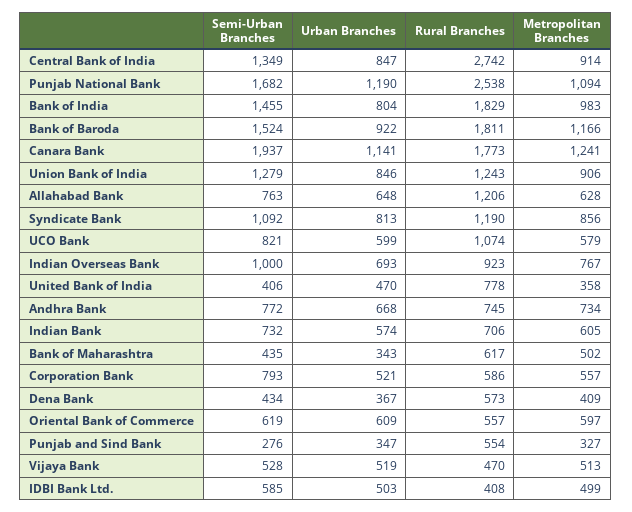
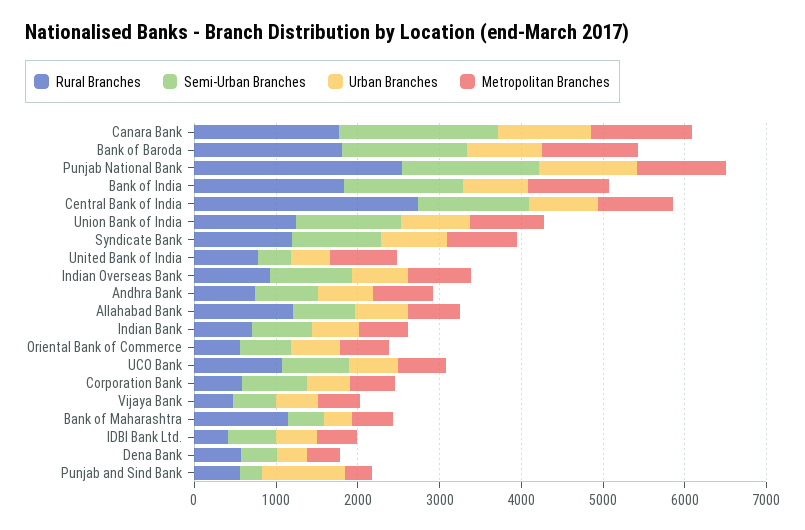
  {
    "Semi-Urban Branches": {
      "Central Bank of India": 1349,
      "Punjab National Bank": 1682,
      "Bank of India": 1455,
      "Bank of Baroda": 1524,
      "Canara Bank": 1937,
      "Union Bank of India": 1279,
      "Allahabad Bank": 763,
      "Syndicate Bank": 1092,
      "UCO Bank": 821,
      "Indian Overseas Bank": 1000,
      "United Bank of India": 406,
      "Andhra Bank": 772,
      "Indian Bank": 732,
      "Bank of Maharashtra": 435,
      "Corporation Bank": 793,
      "Dena Bank": 434,
      "Oriental Bank of Commerce": 619,
      "Punjab and Sind Bank": 276,
      "Vijaya Bank": 528,
      "IDBI Bank Ltd.": 585
    },
    "Urban Branches": {
      "Central Bank of India": 847,
      "Punjab National Bank": 1190,
      "Bank of India": 804,
      "Bank of Baroda": 922,
      "Canara Bank": 1141,
      "Union Bank of India": 846,
      "Allahabad Bank": 648,
      "Syndicate Bank": 813,
      "UCO Bank": 599,
      "Indian Overseas Bank": 693,
      "United Bank of India": 470,
      "Andhra Bank": 668,
      "Indian Bank": 574,
      "Bank of Maharashtra": 343,
      "Corporation Bank": 521,
      "Dena Bank": 367,
      "Oriental Bank of Commerce": 609,
-     "Punjab and Sind Bank": 347,
+     "Punjab and Sind Bank": 1000,
      "Vijaya Bank": 519,
      "IDBI Bank Ltd.": 503
    },
    "Rural Branches": {
      "Central Bank of India": 2742,
      "Punjab National Bank": 2538,
      "Bank of India": 1829,
      "Bank of Baroda": 1811,
      "Canara Bank": 1773,
      "Union Bank of India": 1243,
      "Allahabad Bank": 1206,
      "Syndicate Bank": 1190,
      "UCO Bank": 1074,
      "Indian Overseas Bank": 923,
      "United Bank of India": 778,
      "Andhra Bank": 745,
      "Indian Bank": 706,
-     "Bank of Maharashtra": 617,
+     "Bank of Maharashtra": 1200,
      "Corporation Bank": 586,
      "Dena Bank": 573,
      "Oriental Bank of Commerce": 557,
      "Punjab and Sind Bank": 554,
      "Vijaya Bank": 470,
      "IDBI Bank Ltd.": 408
    },
    "Metropolitan Branches": {
      "Central Bank of India": 914,
      "Punjab National Bank": 1094,
      "Bank of India": 983,
      "Bank of Baroda": 1166,
      "Canara Bank": 1241,
      "Union Bank of India": 906,
      "Allahabad Bank": 628,
      "Syndicate Bank": 856,
      "UCO Bank": 579,
      "Indian Overseas Bank": 767,
-     "United Bank of India": 358,
+     "United Bank of India": 800,
      "Andhra Bank": 734,
      "Indian Bank": 605,
      "Bank of Maharashtra": 502,
      "Corporation Bank": 557,
      "Dena Bank": 409,
      "Oriental Bank of Commerce": 597,
      "Punjab and Sind Bank": 327,
      "Vijaya Bank": 513,
      "IDBI Bank Ltd.": 499
    }
  }

